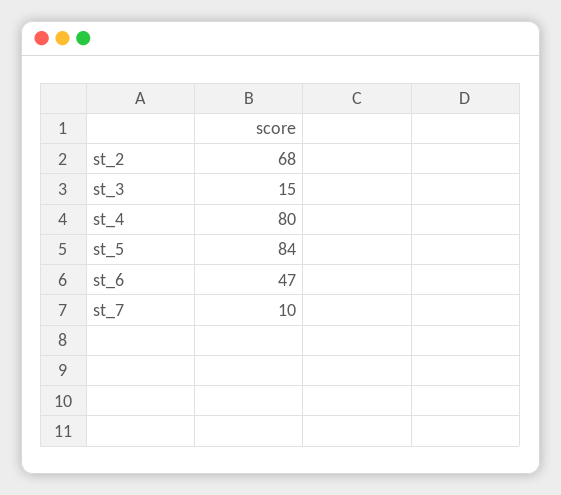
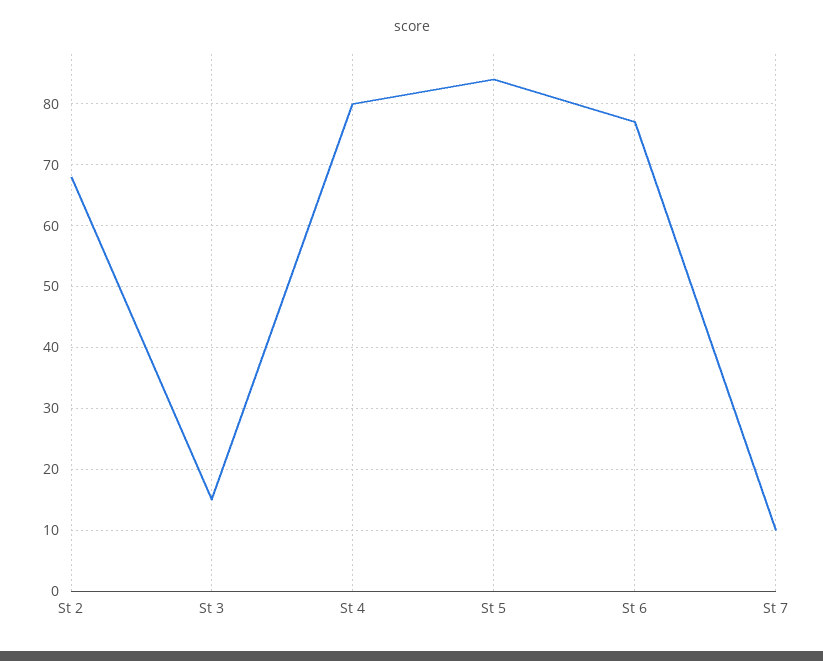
  {
    "st_2": 68,
    "st_3": 15,
    "st_4": 80,
    "st_5": 84,
-   "st_6": 47,
+   "st_6": 77,
    "st_7": 10
  }

